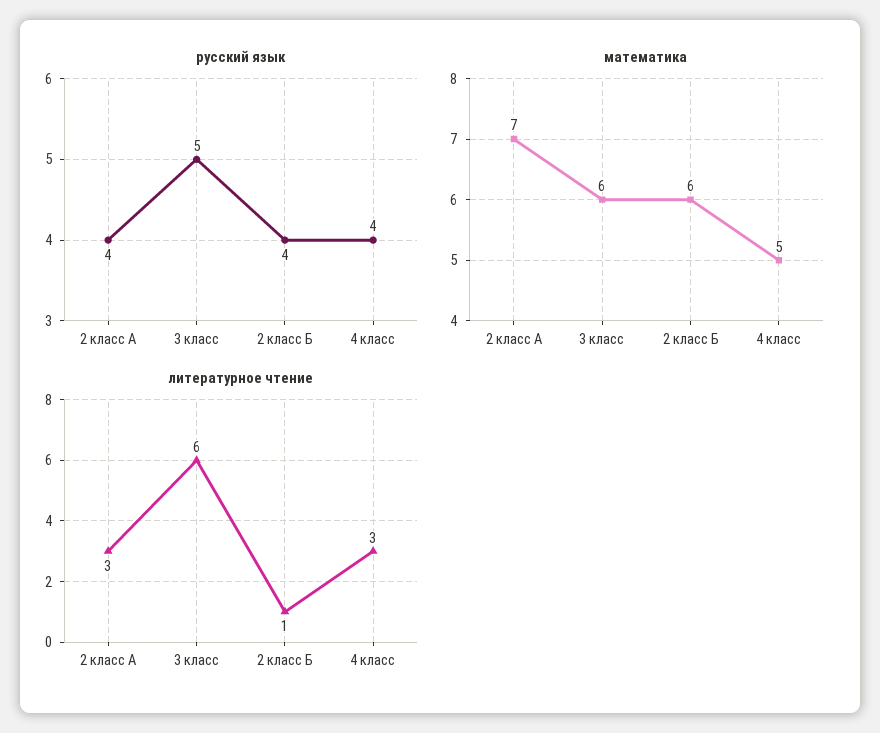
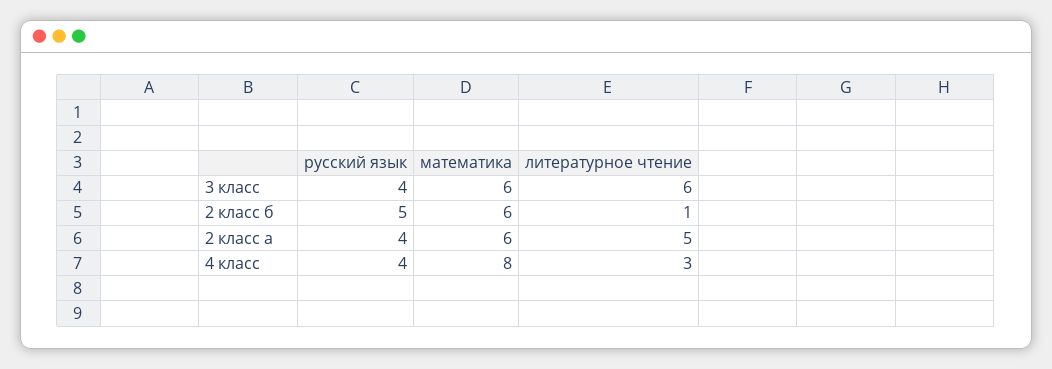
  {
    "русский язык": {
      "2 класс А": 4,
-     "3 класс": 5,
+     "3 класс": 4,
-     "2 класс Б": 4,
+     "2 класс Б": 5,
      "4 класс": 4
    },
    "математика": {
-     "2 класс А": 7,
+     "2 класс А": 6,
      "3 класс": 6,
      "2 класс Б": 6,
-     "4 класс": 5
+     "4 класс": 8
    },
    "литературное чтение": {
-     "2 класс А": 3,
+     "2 класс А": 5,
      "3 класс": 6,
      "2 класс Б": 1,
      "4 класс": 3
    }
  }

